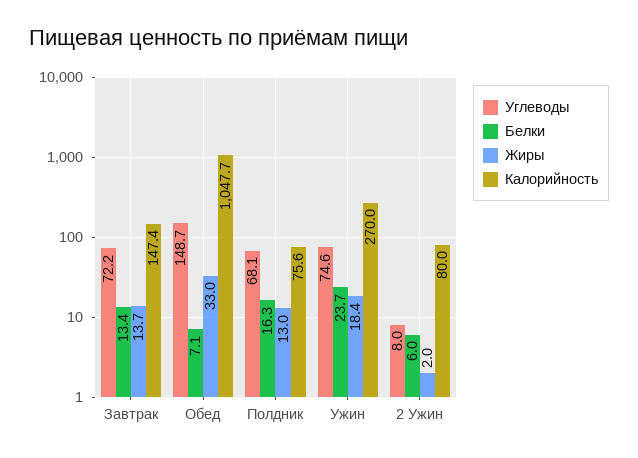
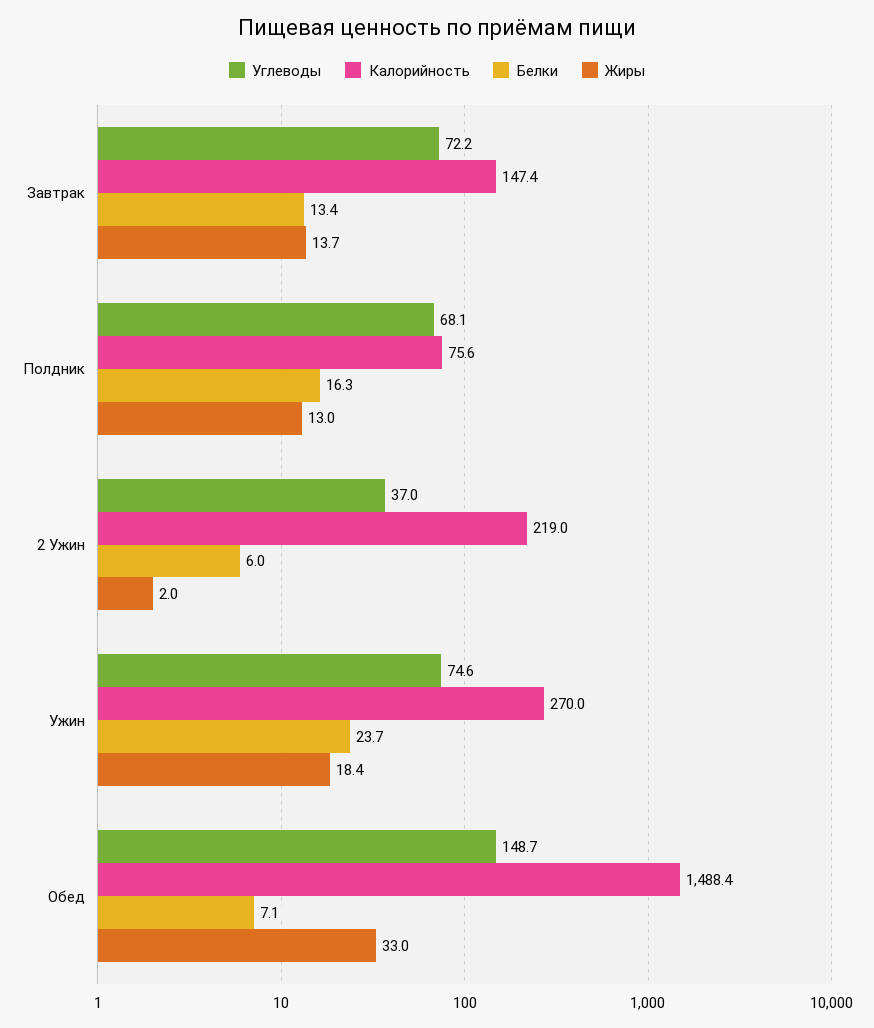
  {
    "Углеводы": {
      "Завтрак": 72.2,
      "Обед": 148.7,
      "Полдник": 68.1,
      "Ужин": 74.6,
-     "2 Ужин": 8
+     "2 Ужин": 37
    },
    "Белки": {
      "Завтрак": 13.4,
      "Обед": 7.1,
      "Полдник": 16.3,
      "Ужин": 23.7,
      "2 Ужин": 6
    },
    "Жиры": {
      "Завтрак": 13.7,
      "Обед": 33,
      "Полдник": 13,
      "Ужин": 18.4,
      "2 Ужин": 2
    },
    "Калорийность": {
      "Завтрак": 147.4,
-     "Обед": 1047.7,
+     "Обед": 1488.4,
      "Полдник": 75.6,
      "Ужин": 270,
-     "2 Ужин": 80
+     "2 Ужин": 219
    }
  }

